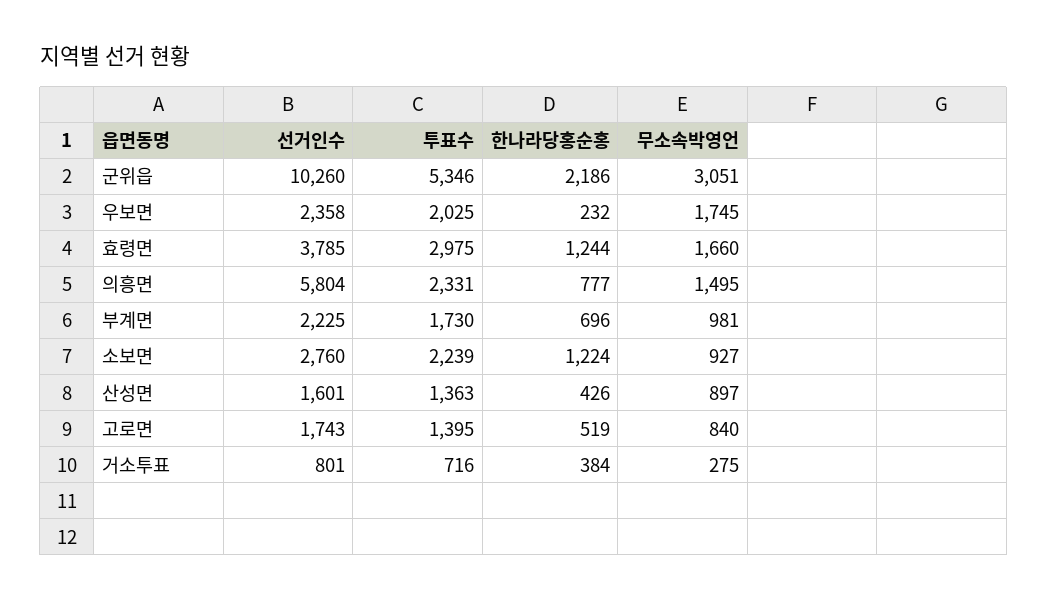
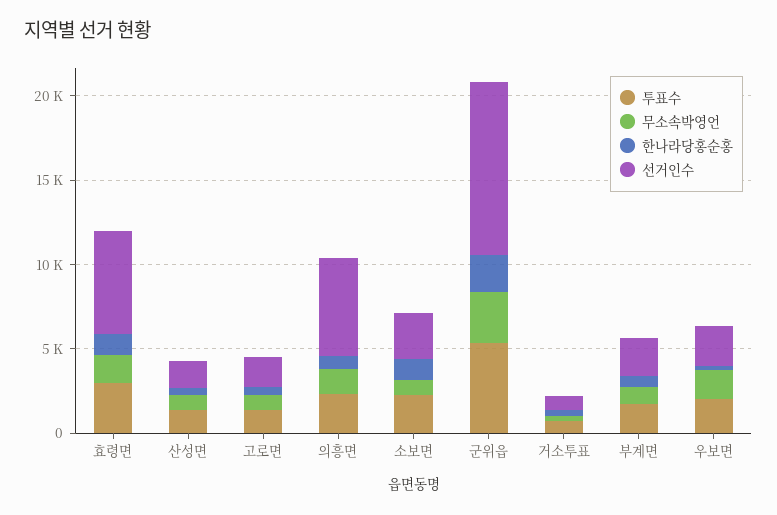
  {
    "선거인수": {
      "군위읍": 10260,
      "우보면": 2358,
-     "효령면": 3785,
+     "효령면": 6000,
      "의흥면": 5804,
      "부계면": 2225,
      "소보면": 2760,
      "산성면": 1601,
      "고로면": 1743,
      "거소투표": 801
    },
    "투표수": {
      "군위읍": 5346,
      "우보면": 2025,
      "효령면": 2975,
      "의흥면": 2331,
      "부계면": 1730,
      "소보면": 2239,
      "산성면": 1363,
      "고로면": 1395,
      "거소투표": 716
    },
    "한나라당홍순홍": {
      "군위읍": 2186,
      "우보면": 232,
      "효령면": 1244,
      "의흥면": 777,
      "부계면": 696,
      "소보면": 1224,
      "산성면": 426,
      "고로면": 519,
      "거소투표": 384
    },
    "무소속박영언": {
      "군위읍": 3051,
      "우보면": 1745,
      "효령면": 1660,
      "의흥면": 1495,
      "부계면": 981,
      "소보면": 927,
      "산성면": 897,
      "고로면": 840,
      "거소투표": 275
    }
  }

